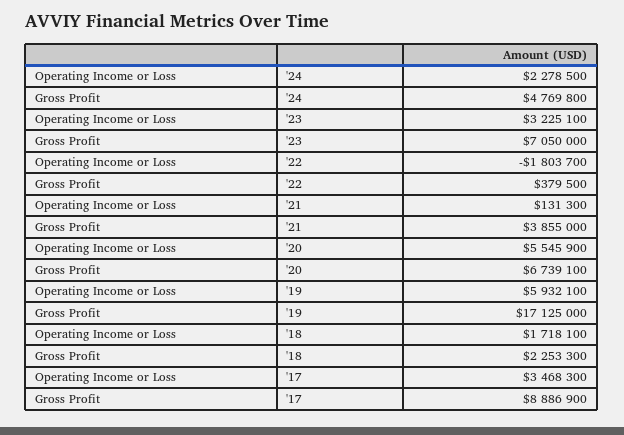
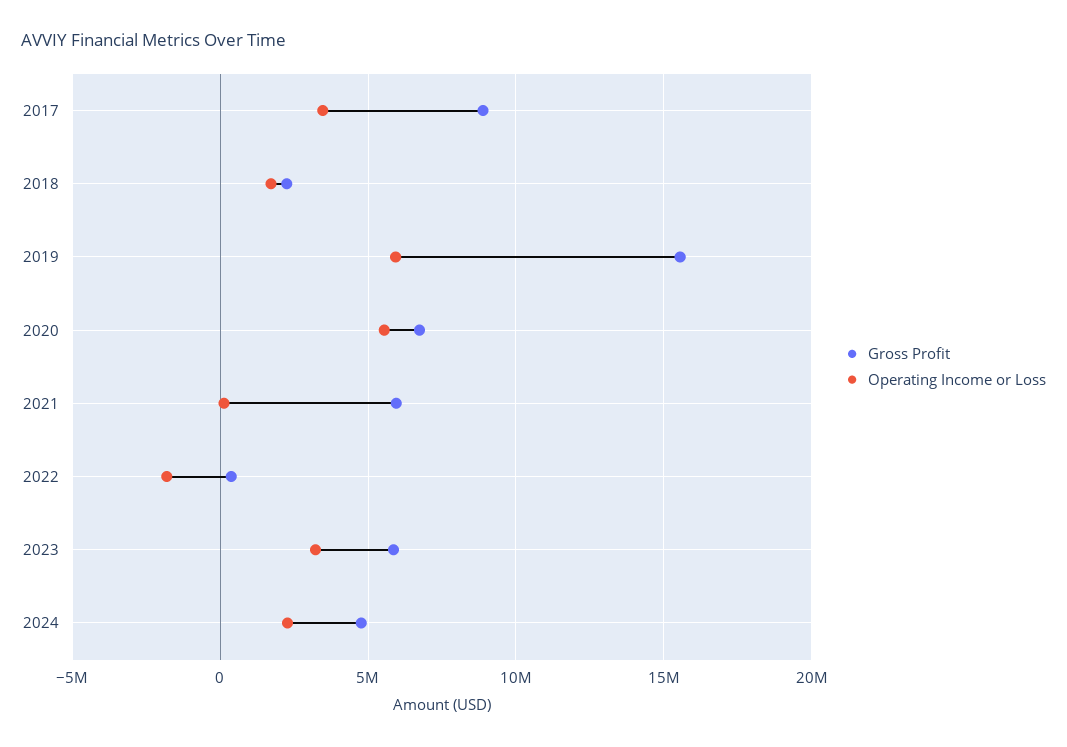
  {
    "Operating Income or Loss": {
      "'24": 2278500,
      "'23": 3225100,
      "'22": -1803700,
      "'21": 131300,
      "'20": 5545900,
      "'19": 5932100,
      "'18": 1718100,
      "'17": 3468300
    },
    "Gross Profit": {
      "'24": 4769800,
-     "'23": 7050000,
+     "'23": 6000000,
      "'22": 379500,
-     "'21": 3855000,
+     "'21": 6000000,
      "'20": 6739100,
-     "'19": 17125000,
+     "'19": 15500000,
      "'18": 2253300,
      "'17": 8886900
    }
  }

